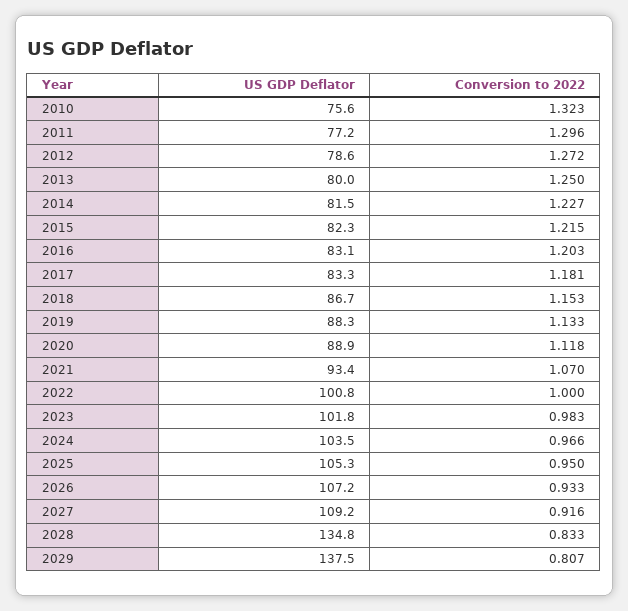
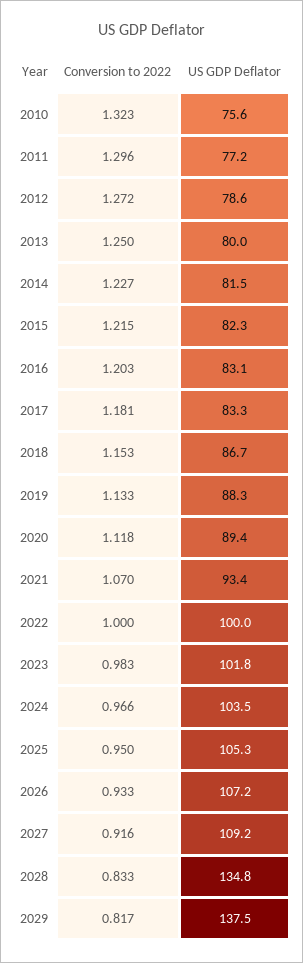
  {
    "US GDP Deflator": {
      "2010": 75.6,
      "2011": 77.2,
      "2012": 78.6,
      "2013": 80,
      "2014": 81.5,
      "2015": 82.3,
      "2016": 83.1,
      "2017": 83.3,
      "2018": 86.7,
      "2019": 88.3,
-     "2020": 88.9,
+     "2020": 89.4,
      "2021": 93.4,
-     "2022": 100.8,
+     "2022": 100,
      "2023": 101.8,
      "2024": 103.5,
      "2025": 105.3,
      "2026": 107.2,
      "2027": 109.2,
      "2028": 134.8,
      "2029": 137.5
    },
    "Conversion to 2022": {
      "2010": 1.323,
      "2011": 1.296,
      "2012": 1.272,
      "2013": 1.25,
      "2014": 1.227,
      "2015": 1.215,
      "2016": 1.203,
      "2017": 1.181,
      "2018": 1.153,
      "2019": 1.133,
      "2020": 1.118,
      "2021": 1.07,
      "2022": 1,
      "2023": 0.983,
      "2024": 0.966,
      "2025": 0.95,
      "2026": 0.933,
      "2027": 0.916,
      "2028": 0.833,
-     "2029": 0.807
+     "2029": 0.817
    }
  }

